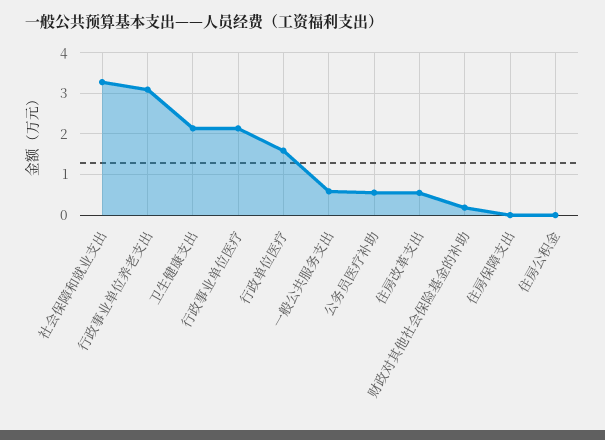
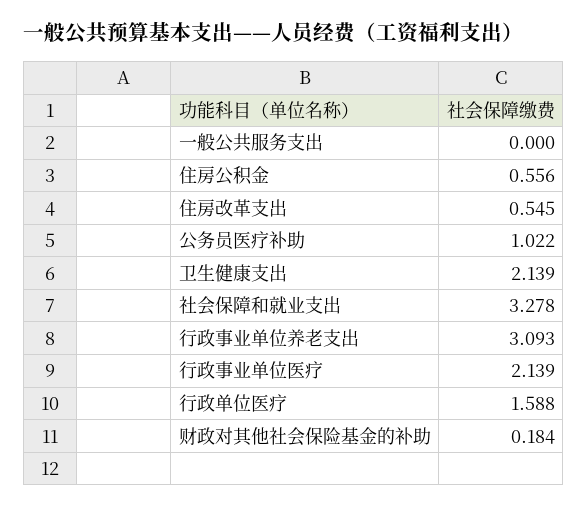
  {
    "社会保障和就业支出": 3.278,
    "行政事业单位养老支出": 3.093,
    "卫生健康支出": 2.139,
    "行政事业单位医疗": 2.139,
    "行政单位医疗": 1.588,
-   "一般公共服务支出": 0.6,
+   "一般公共服务支出": 0,
-   "公务员医疗补助": 0.6,
+   "公务员医疗补助": 1.022,
    "住房改革支出": 0.545,
    "财政对其他社会保险基金的补助": 0.184,
-   "住房保障支出": 0,
-   "住房公积金": 0
+   "住房公积金": 0.556
  }

